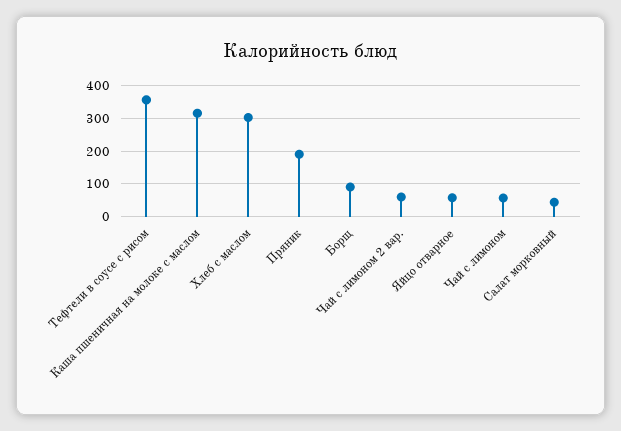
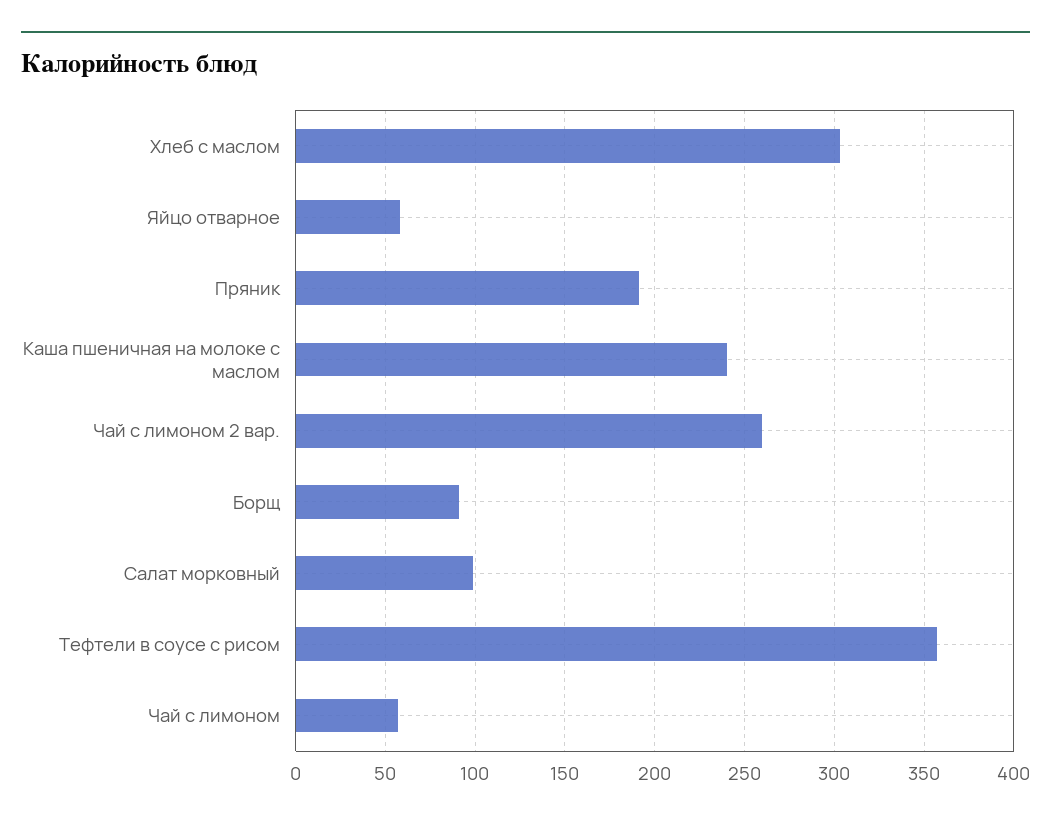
  {
    "Тефтели в соусе с рисом": 355,
-   "Каша пшеничная на молоке с маслом": 320,
+   "Каша пшеничная на молоке с маслом": 240,
    "Хлеб с маслом": 305,
    "Пряник": 190,
    "Борщ": 90,
-   "Чай с лимоном 2 вар.": 60,
+   "Чай с лимоном 2 вар.": 260,
    "Яйцо отварное": 60,
    "Чай с лимоном": 55,
-   "Салат морковный": 40
+   "Салат морковный": 100
  }

